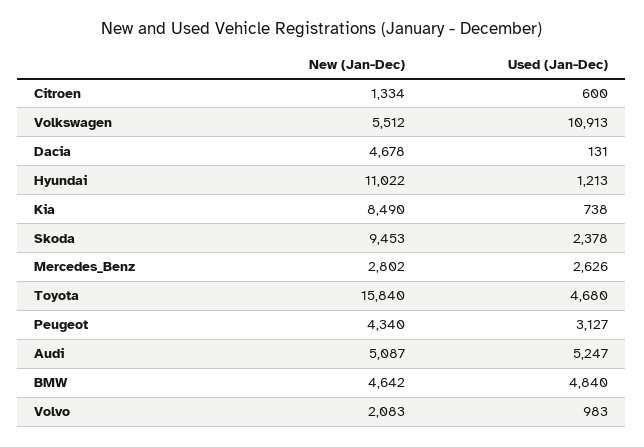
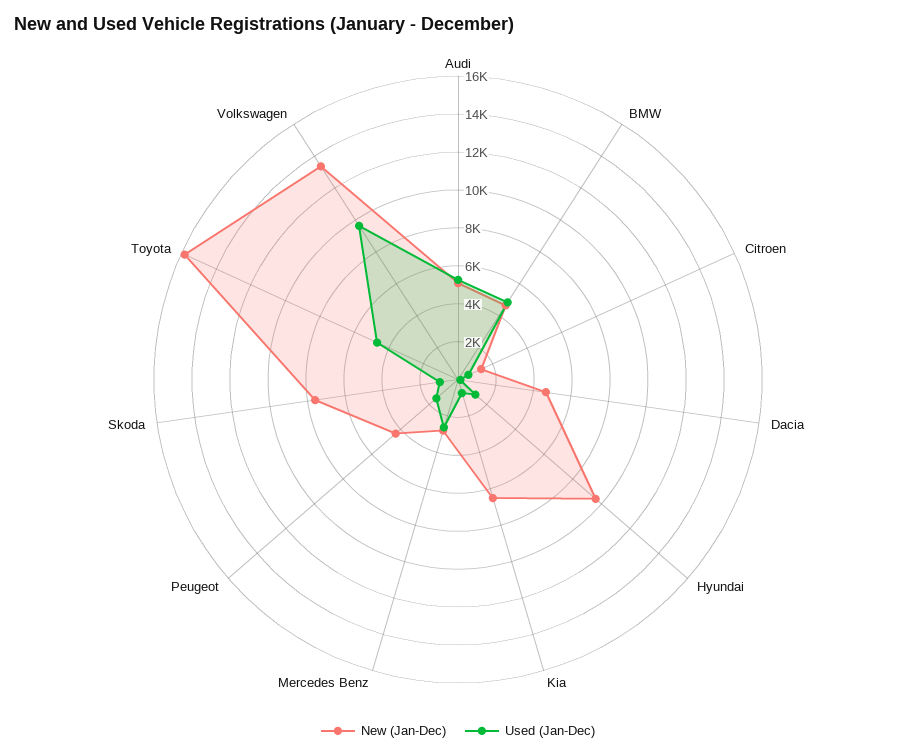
  {
    "New (Jan-Dec)": {
      "Citroen": 1334,
-     "Volkswagen": 5512,
+     "Volkswagen": 13500,
      "Dacia": 4678,
-     "Hyundai": 11022,
+     "Hyundai": 9500,
-     "Kia": 8490,
+     "Kia": 6500,
-     "Skoda": 9453,
+     "Skoda": 7500,
      "Mercedes_Benz": 2802,
      "Toyota": 15840,
      "Peugeot": 4340,
      "Audi": 5087,
-     "BMW": 4642,
+     "BMW": 4642
-     "Volvo": 2083
    },
    "Used (Jan-Dec)": {
      "Citroen": 600,
-     "Volkswagen": 10913,
+     "Volkswagen": 9500,
      "Dacia": 131,
      "Hyundai": 1213,
      "Kia": 738,
-     "Skoda": 2378,
+     "Skoda": 1000,
      "Mercedes_Benz": 2626,
      "Toyota": 4680,
-     "Peugeot": 3127,
+     "Peugeot": 1500,
      "Audi": 5247,
-     "BMW": 4840,
+     "BMW": 4840
-     "Volvo": 983
    }
  }

